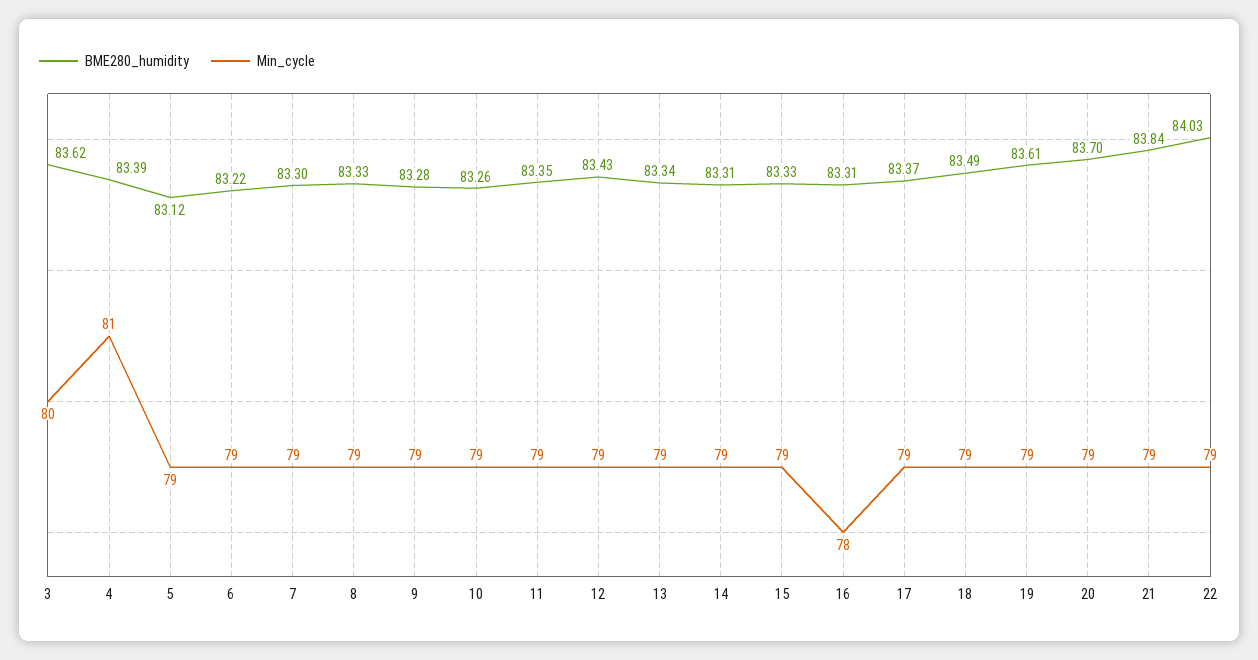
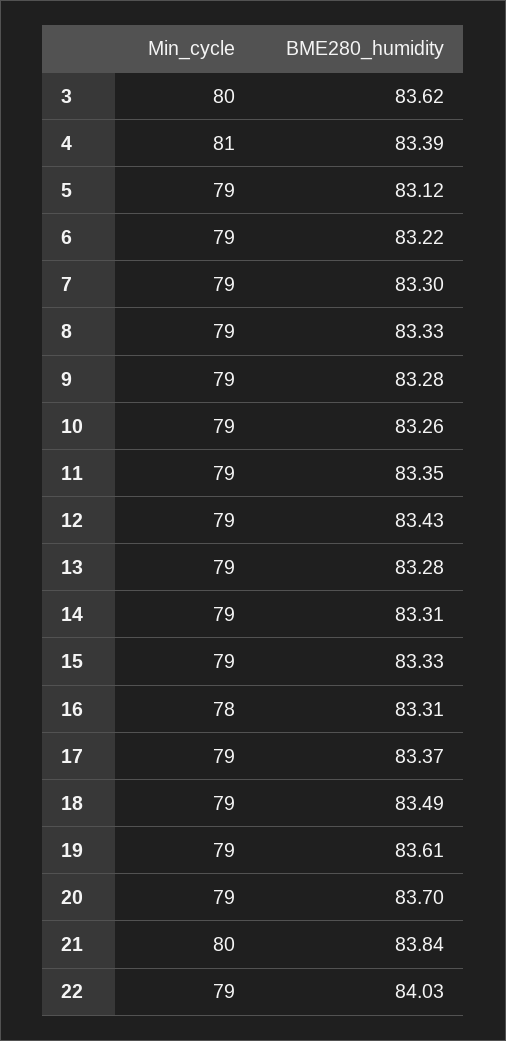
  {
    "BME280_humidity": {
      "3": 83.62,
      "4": 83.39,
      "5": 83.12,
      "6": 83.22,
      "7": 83.3,
      "8": 83.33,
      "9": 83.28,
      "10": 83.26,
      "11": 83.35,
      "12": 83.43,
-     "13": 83.34,
+     "13": 83.28,
      "14": 83.31,
      "15": 83.33,
      "16": 83.31,
      "17": 83.37,
      "18": 83.49,
      "19": 83.61,
      "20": 83.7,
      "21": 83.84,
      "22": 84.03
    },
    "Min_cycle": {
      "3": 80,
      "4": 81,
      "5": 79,
      "6": 79,
      "7": 79,
      "8": 79,
      "9": 79,
      "10": 79,
      "11": 79,
      "12": 79,
      "13": 79,
      "14": 79,
      "15": 79,
      "16": 78,
      "17": 79,
      "18": 79,
      "19": 79,
      "20": 79,
-     "21": 79,
+     "21": 80,
      "22": 79
    }
  }

